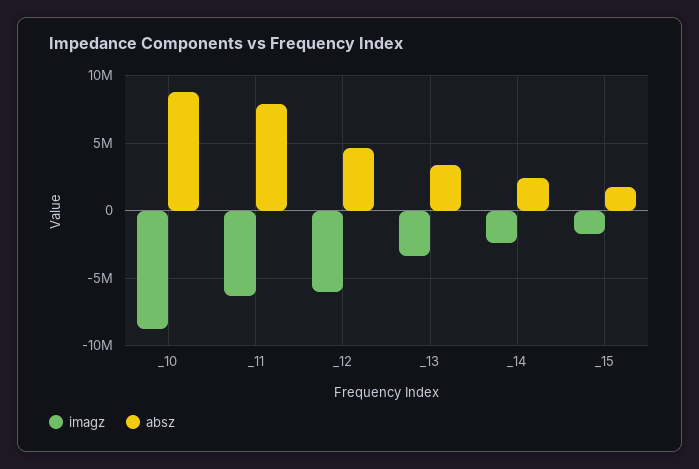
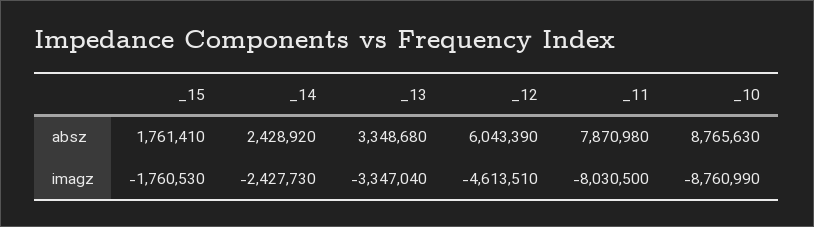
  {
    "imagz": {
      "_10": -8760990,
-     "_11": -6500000,
+     "_11": -8030500,
-     "_12": -6000000,
+     "_12": -4613510,
      "_13": -3347040,
      "_14": -2427730,
      "_15": -1760530
    },
    "absz": {
      "_10": 8765630,
      "_11": 7870980,
-     "_12": 4500000,
+     "_12": 6043390,
      "_13": 3348680,
      "_14": 2428920,
      "_15": 1761410
    }
  }

